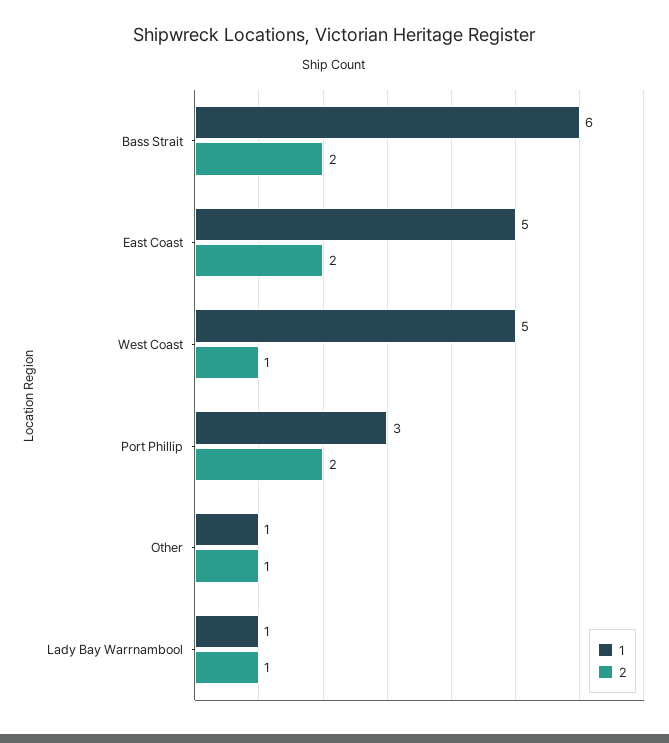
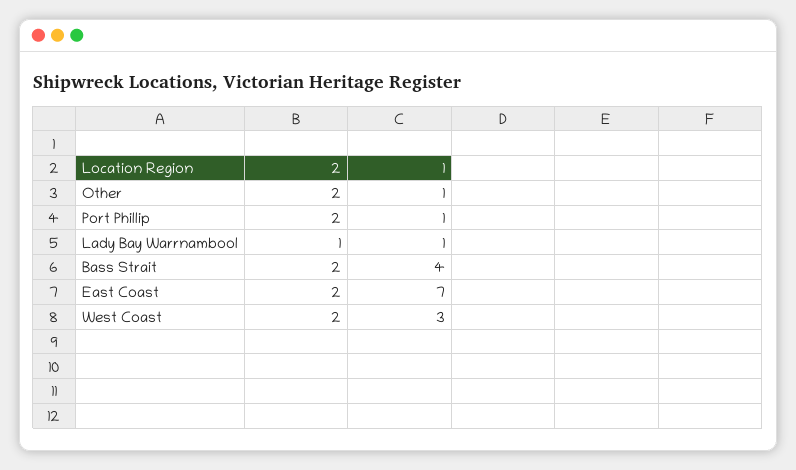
  {
    "1": {
-     "Bass Strait": 6,
+     "Bass Strait": 4,
-     "East Coast": 5,
+     "East Coast": 7,
-     "West Coast": 5,
+     "West Coast": 3,
-     "Port Phillip": 3,
+     "Port Phillip": 1,
      "Other": 1,
      "Lady Bay Warrnambool": 1
    },
    "2": {
      "Bass Strait": 2,
      "East Coast": 2,
-     "West Coast": 1,
+     "West Coast": 2,
      "Port Phillip": 2,
-     "Other": 1,
+     "Other": 2,
      "Lady Bay Warrnambool": 1
    }
  }

